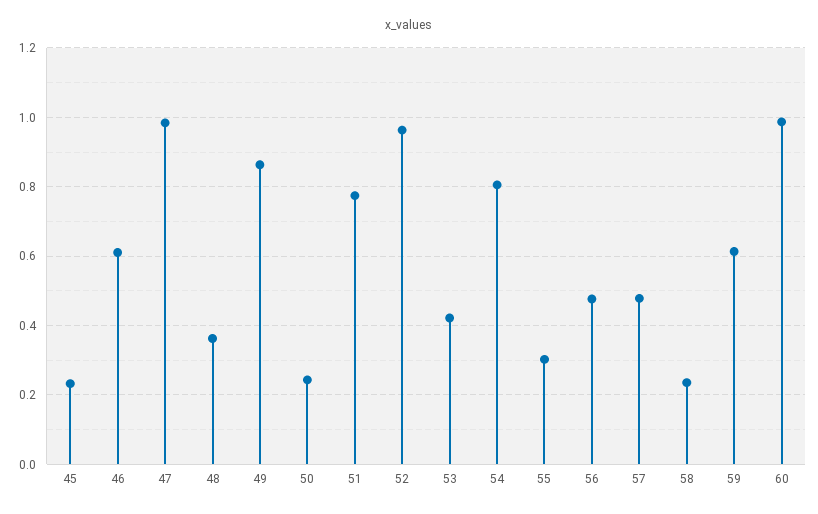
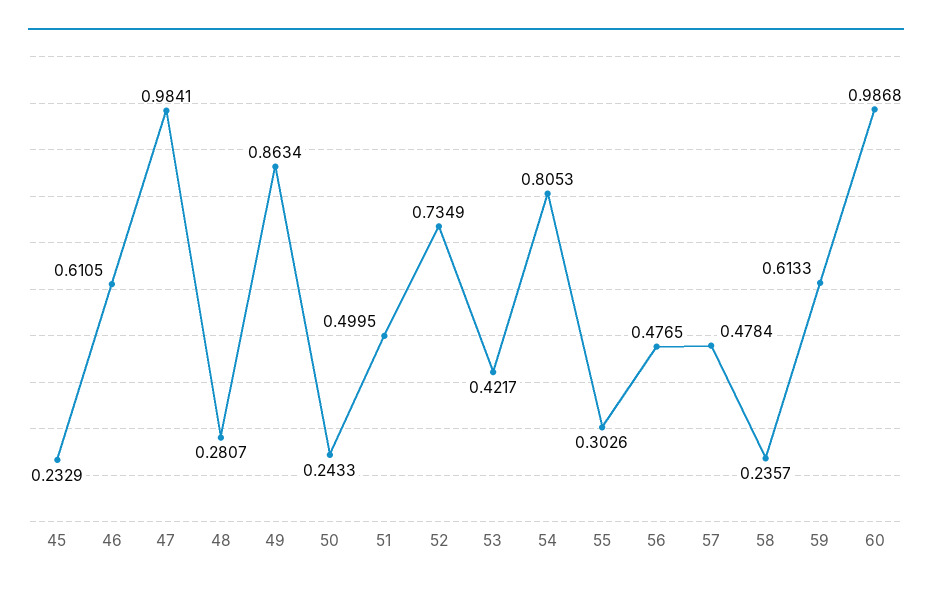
  {
    "45": 0.2329,
    "46": 0.6105,
    "47": 0.9841,
-   "48": 0.36,
+   "48": 0.2807,
    "49": 0.8634,
    "50": 0.2433,
-   "51": 0.78,
+   "51": 0.4995,
-   "52": 0.96,
+   "52": 0.7349,
    "53": 0.4217,
    "54": 0.8053,
    "55": 0.3026,
    "56": 0.4765,
    "57": 0.4784,
    "58": 0.2357,
    "59": 0.6133,
    "60": 0.9868
  }

